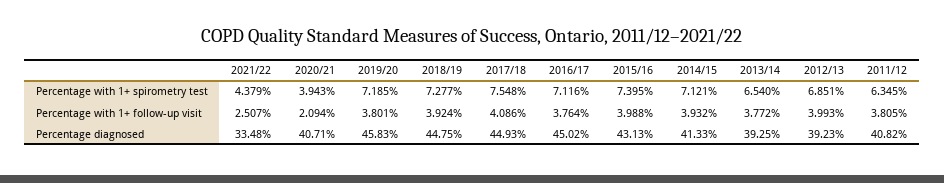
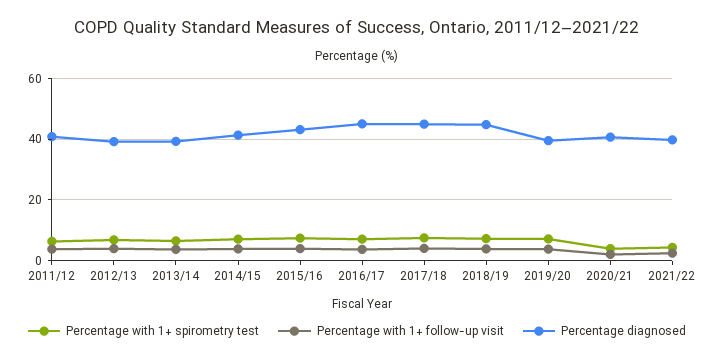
  {
    "Percentage with 1+ spirometry test": {
      "2021/22": 4.379,
      "2020/21": 3.943,
      "2019/20": 7.185,
      "2018/19": 7.277,
      "2017/18": 7.548,
      "2016/17": 7.116,
      "2015/16": 7.395,
      "2014/15": 7.121,
      "2013/14": 6.54,
      "2012/13": 6.851,
      "2011/12": 6.345
    },
    "Percentage with 1+ follow-up visit": {
      "2021/22": 2.507,
      "2020/21": 2.094,
      "2019/20": 3.801,
      "2018/19": 3.924,
      "2017/18": 4.086,
      "2016/17": 3.764,
      "2015/16": 3.988,
      "2014/15": 3.932,
      "2013/14": 3.772,
      "2012/13": 3.993,
      "2011/12": 3.805
    },
    "Percentage diagnosed": {
-     "2021/22": 33.48,
+     "2021/22": 40,
      "2020/21": 40.71,
-     "2019/20": 45.83,
+     "2019/20": 40,
      "2018/19": 44.75,
      "2017/18": 44.93,
      "2016/17": 45.02,
      "2015/16": 43.13,
      "2014/15": 41.33,
      "2013/14": 39.25,
      "2012/13": 39.23,
      "2011/12": 40.82
    }
  }

